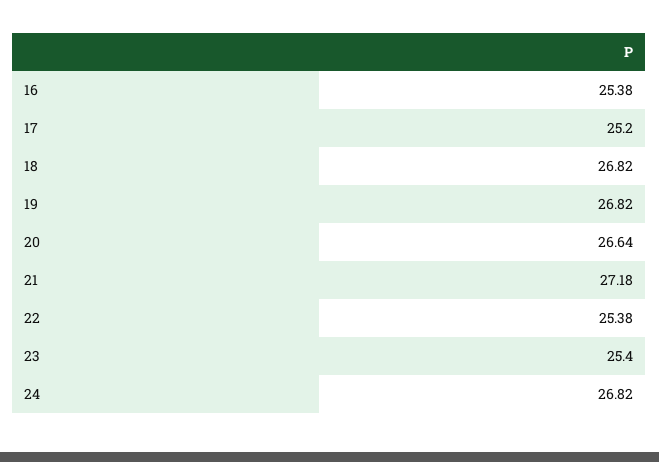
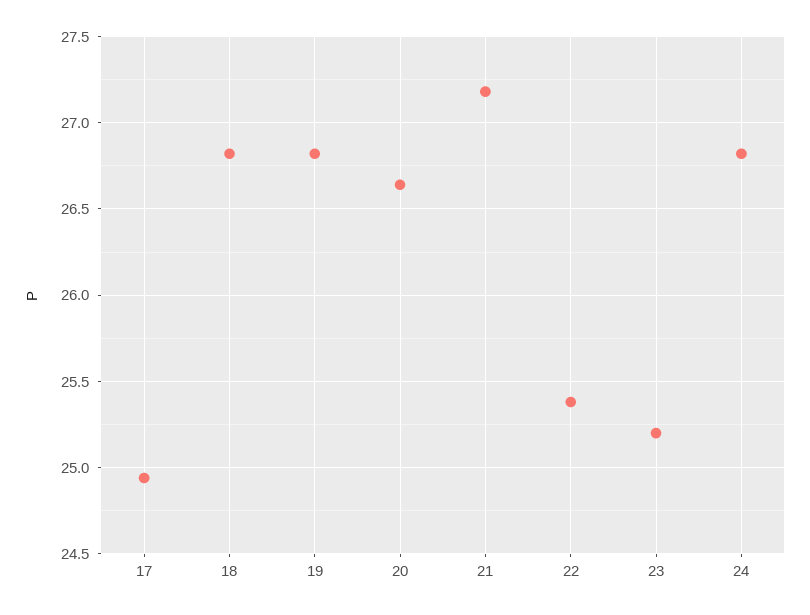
  {
-   "16": 25.38,
-   "17": 25.2,
+   "17": 24.95,
    "18": 26.82,
    "19": 26.82,
    "20": 26.64,
    "21": 27.18,
    "22": 25.38,
-   "23": 25.4,
+   "23": 25.2,
    "24": 26.82
  }

